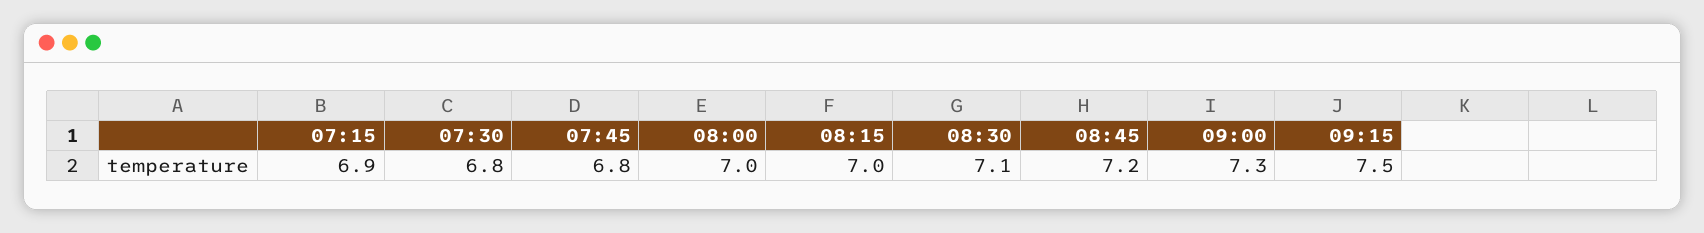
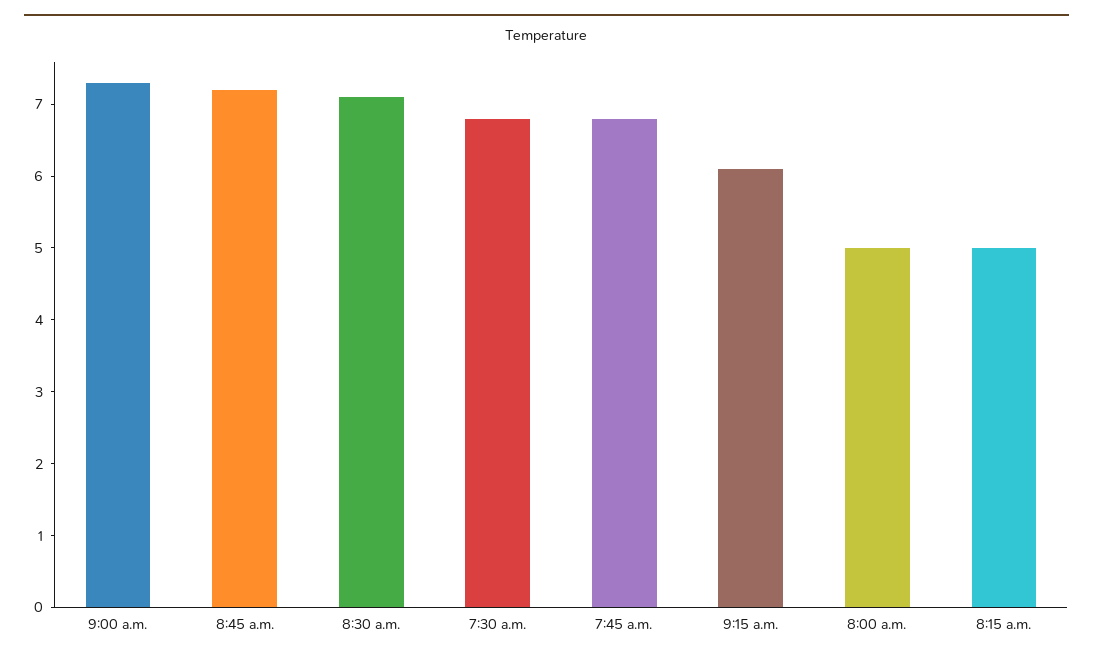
  {
-   "07:15": 6.9,
    "07:30": 6.8,
    "07:45": 6.8,
-   "08:00": 7,
+   "08:00": 5,
-   "08:15": 7,
+   "08:15": 5,
    "08:30": 7.1,
    "08:45": 7.2,
    "09:00": 7.3,
-   "09:15": 7.5
+   "09:15": 6
  }

